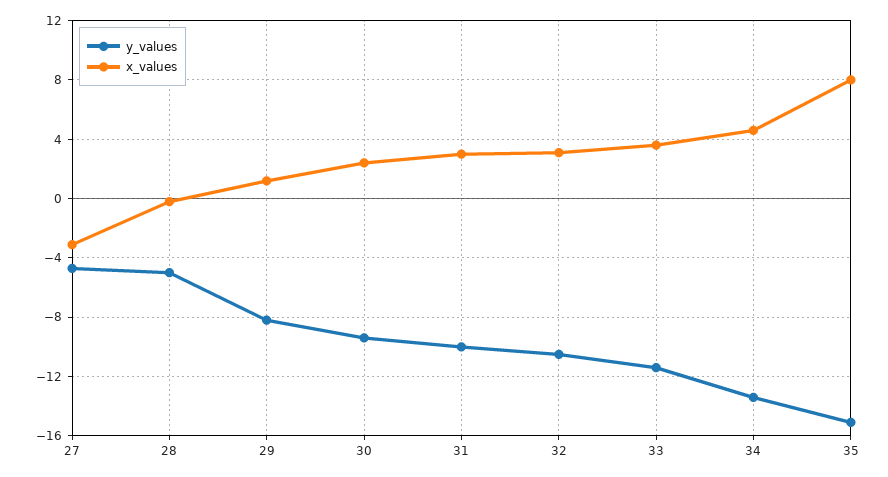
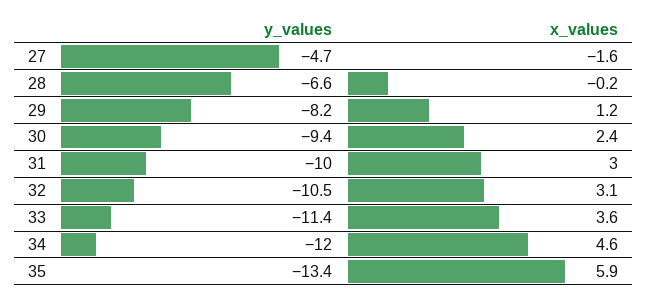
  {
    "y_values": {
      "27": -4.7,
-     "28": -5,
+     "28": -6.6,
      "29": -8.2,
      "30": -9.4,
      "31": -10,
      "32": -10.5,
      "33": -11.4,
-     "34": -13.5,
+     "34": -12,
-     "35": -15
+     "35": -13.4
    },
    "x_values": {
-     "27": -3,
+     "27": -1.6,
      "28": -0.2,
      "29": 1.2,
      "30": 2.4,
      "31": 3,
      "32": 3.1,
      "33": 3.6,
      "34": 4.6,
-     "35": 8
+     "35": 5.9
    }
  }

